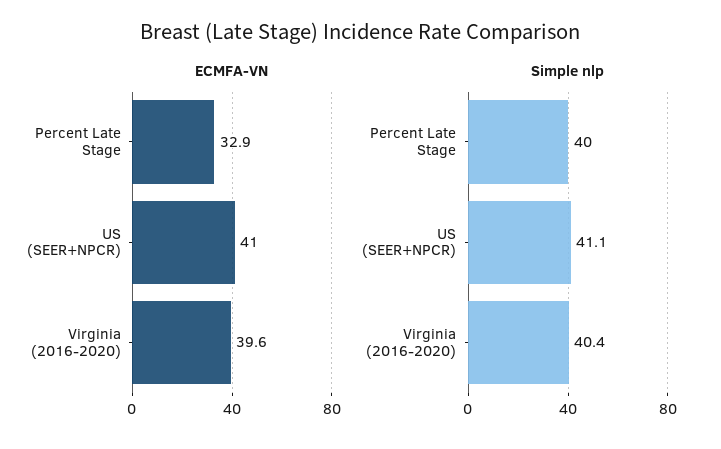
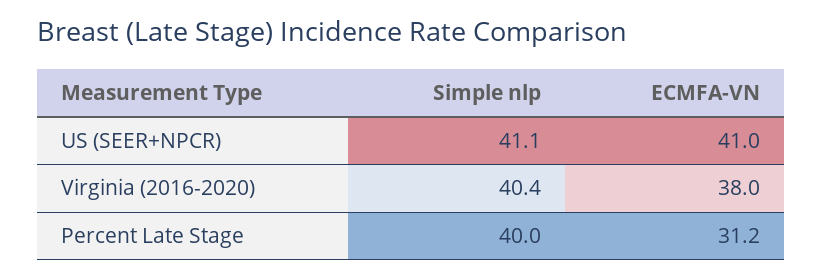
  {
    "ECMFA-VN": {
-     "Percent Late Stage": 32.9,
+     "Percent Late Stage": 31.2,
      "US (SEER+NPCR)": 41,
-     "Virginia (2016-2020)": 39.6
+     "Virginia (2016-2020)": 38
    },
    "Simple nlp": {
      "Percent Late Stage": 40,
      "US (SEER+NPCR)": 41.1,
      "Virginia (2016-2020)": 40.4
    }
  }

